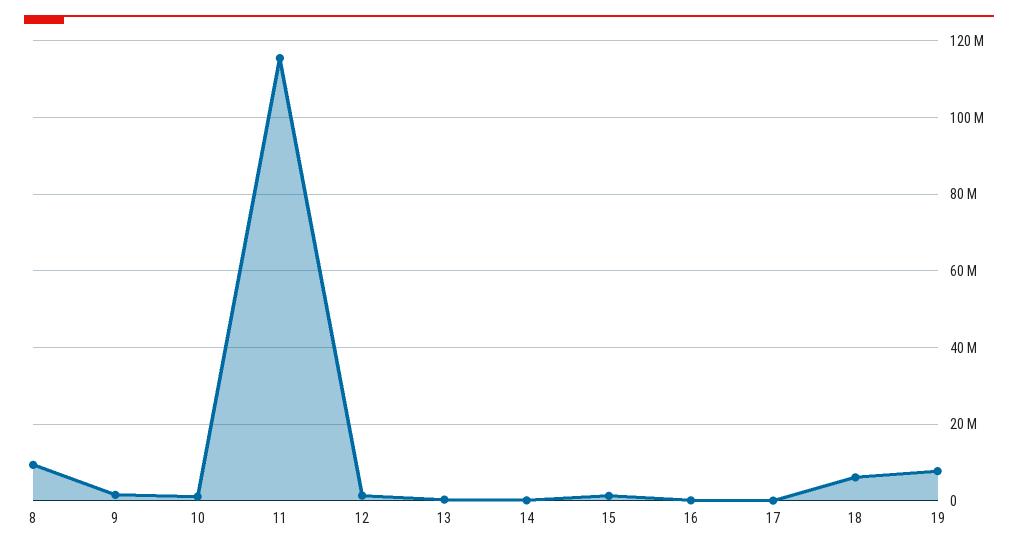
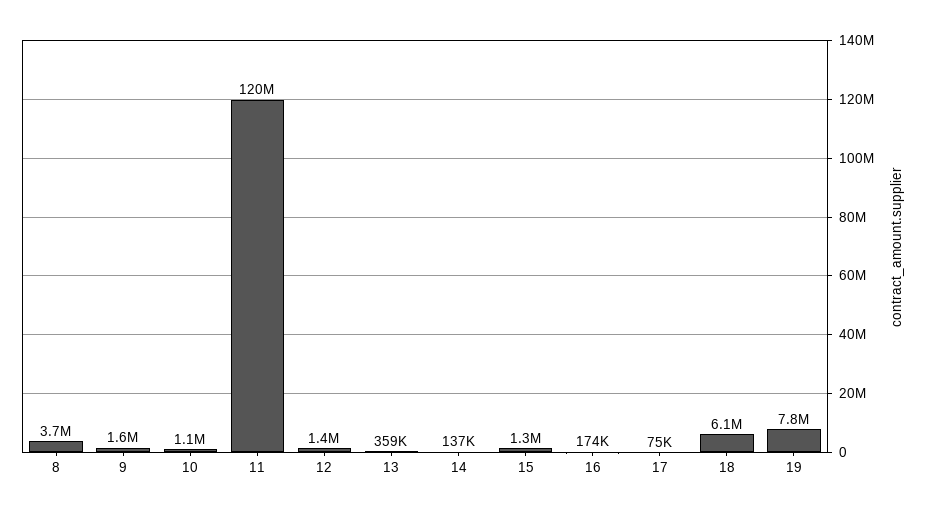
  {
-   "8": 10000000,
+   "8": 3700000,
    "9": 1600000,
    "10": 1100000,
-   "11": 116000000,
+   "11": 120000000,
    "12": 1400000,
    "13": 359000,
    "14": 137000,
    "15": 1300000,
    "16": 174000,
    "17": 75000,
    "18": 6100000,
    "19": 7800000
  }

